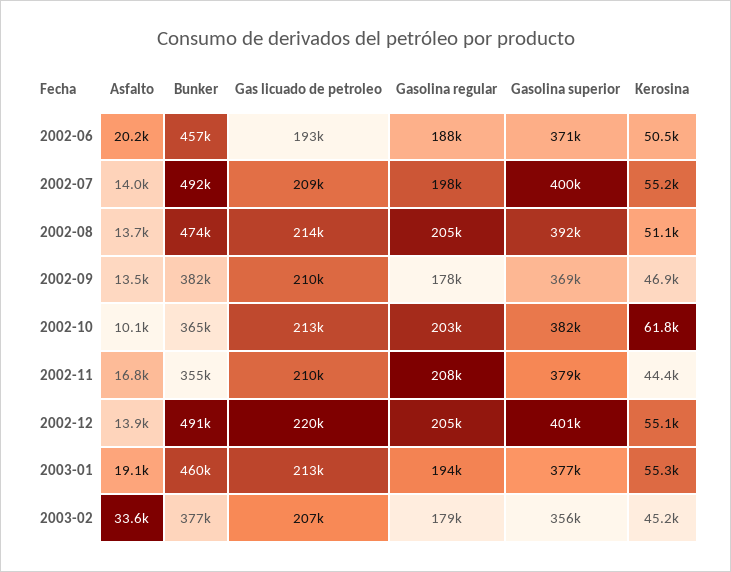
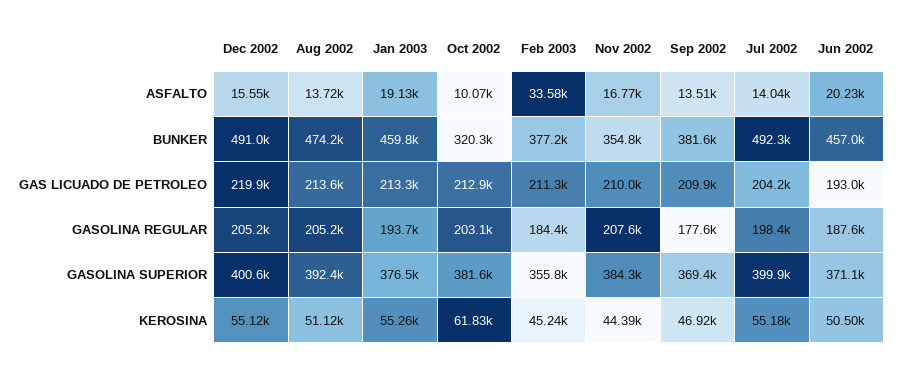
  {
    "Asfalto": {
      "2002-06": 20230,
      "2002-07": 14040,
      "2002-08": 13720,
      "2002-09": 13510,
      "2002-10": 10070,
      "2002-11": 16770,
-     "2002-12": 13900,
+     "2002-12": 15550,
      "2003-01": 19130,
      "2003-02": 33580
    },
    "Bunker": {
      "2002-06": 457000,
      "2002-07": 492300,
      "2002-08": 474200,
      "2002-09": 381600,
-     "2002-10": 365000,
+     "2002-10": 320300,
      "2002-11": 354800,
      "2002-12": 491000,
      "2003-01": 459800,
      "2003-02": 377200
    },
    "Gas licuado de petroleo": {
      "2002-06": 193000,
-     "2002-07": 209000,
+     "2002-07": 204200,
      "2002-08": 213600,
      "2002-09": 209900,
      "2002-10": 212900,
      "2002-11": 210000,
      "2002-12": 219900,
      "2003-01": 213300,
-     "2003-02": 207000
+     "2003-02": 211300
    },
    "Gasolina regular": {
      "2002-06": 187600,
      "2002-07": 198400,
      "2002-08": 205200,
      "2002-09": 177600,
      "2002-10": 203100,
      "2002-11": 207600,
      "2002-12": 205200,
      "2003-01": 193700,
-     "2003-02": 179000
+     "2003-02": 184400
    },
    "Gasolina superior": {
      "2002-06": 371100,
      "2002-07": 399900,
      "2002-08": 392400,
      "2002-09": 369400,
      "2002-10": 381600,
-     "2002-11": 379000,
+     "2002-11": 384300,
      "2002-12": 400600,
      "2003-01": 376500,
      "2003-02": 355800
    },
    "Kerosina": {
      "2002-06": 50500,
      "2002-07": 55180,
      "2002-08": 51120,
      "2002-09": 46920,
      "2002-10": 61830,
      "2002-11": 44390,
      "2002-12": 55120,
      "2003-01": 55260,
      "2003-02": 45240
    }
  }

